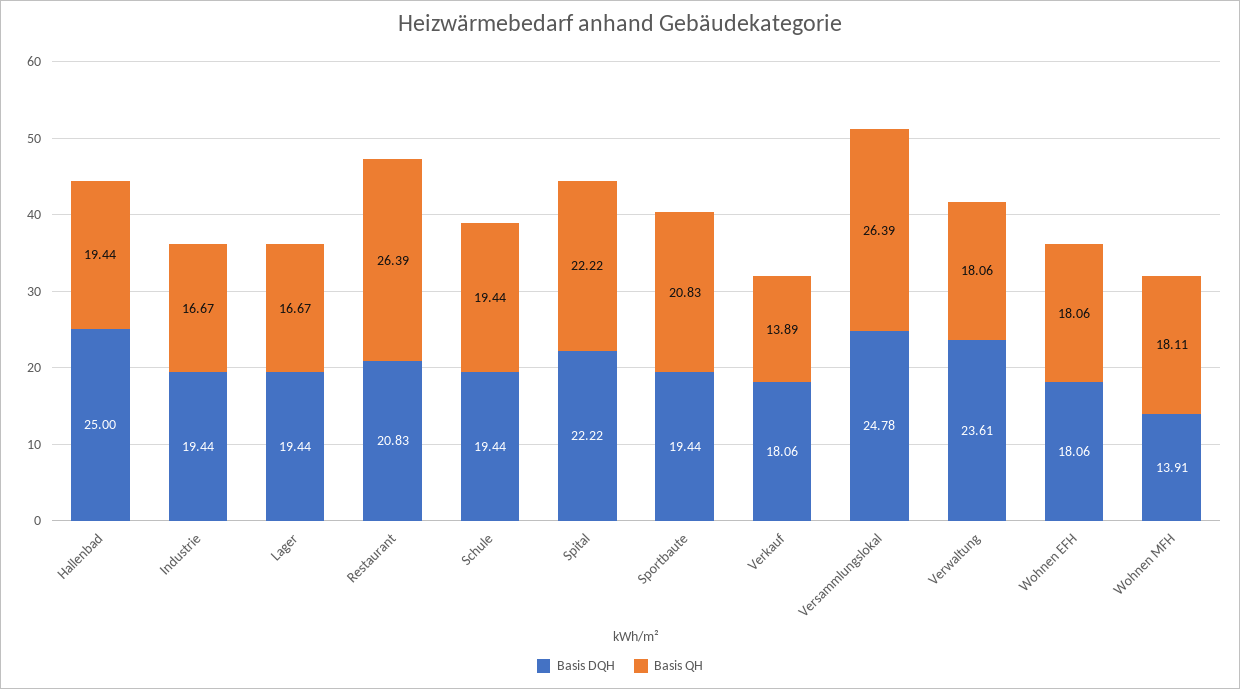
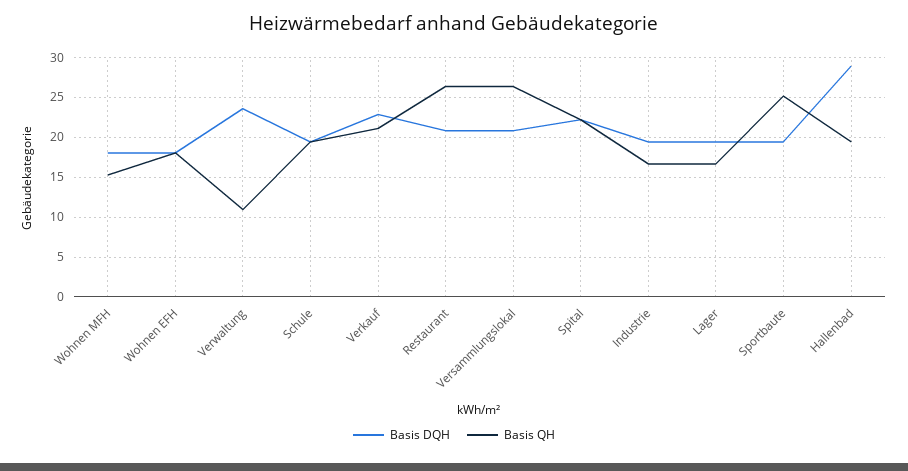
  {
    "Basis DQH": {
-     "Hallenbad": 25,
+     "Hallenbad": 29,
      "Industrie": 19.44,
      "Lager": 19.44,
      "Restaurant": 20.83,
      "Schule": 19.44,
      "Spital": 22.22,
      "Sportbaute": 19.44,
-     "Verkauf": 18.06,
+     "Verkauf": 23,
-     "Versammlungslokal": 24.78,
+     "Versammlungslokal": 21,
      "Verwaltung": 23.61,
      "Wohnen EFH": 18.06,
-     "Wohnen MFH": 13.91
+     "Wohnen MFH": 18
    },
    "Basis QH": {
      "Hallenbad": 19.44,
      "Industrie": 16.67,
      "Lager": 16.67,
      "Restaurant": 26.39,
      "Schule": 19.44,
      "Spital": 22.22,
-     "Sportbaute": 20.83,
+     "Sportbaute": 25,
-     "Verkauf": 13.89,
+     "Verkauf": 21,
      "Versammlungslokal": 26.39,
-     "Verwaltung": 18.06,
+     "Verwaltung": 11,
      "Wohnen EFH": 18.06,
-     "Wohnen MFH": 18.11
+     "Wohnen MFH": 15
    }
  }

